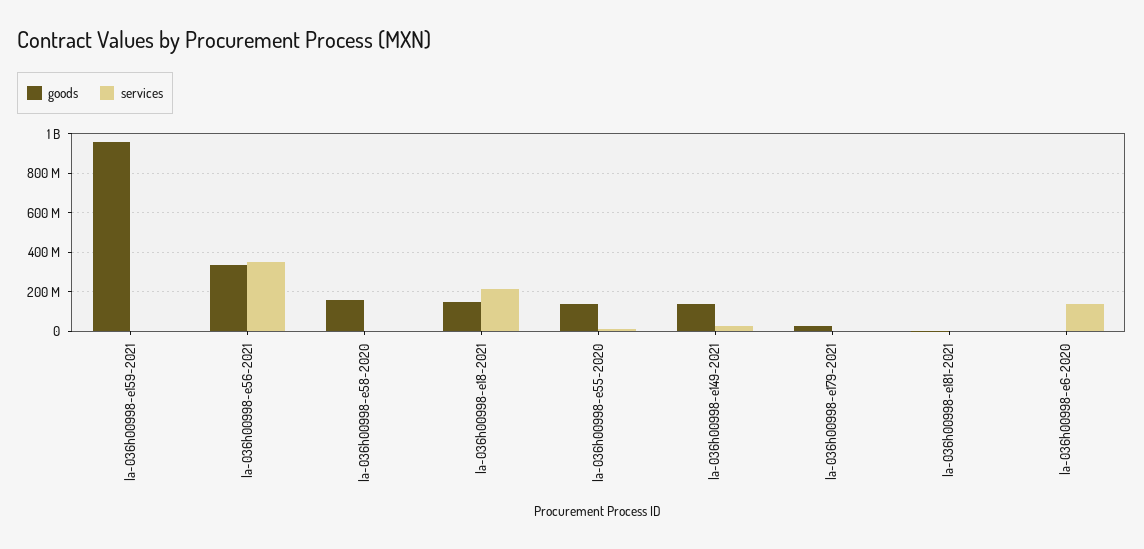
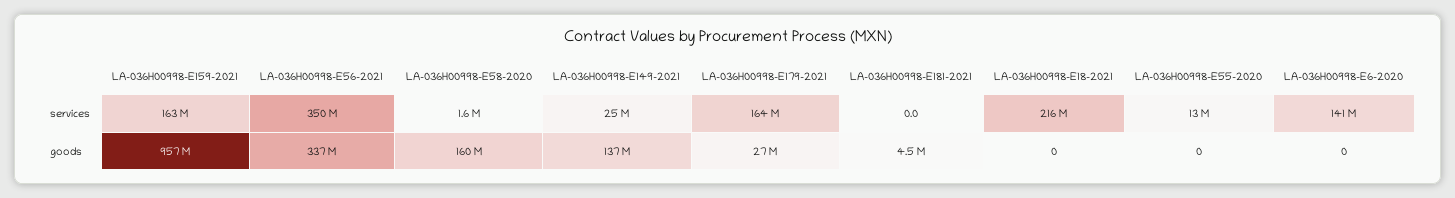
  {
    "goods": {
      "la-036h00998-e159-2021": 957000000,
      "la-036h00998-e56-2021": 337000000,
      "la-036h00998-e58-2020": 160000000,
-     "la-036h00998-e18-2021": 150000000,
+     "la-036h00998-e18-2021": 0,
-     "la-036h00998-e55-2020": 150000000,
+     "la-036h00998-e55-2020": 0,
      "la-036h00998-e149-2021": 137000000,
      "la-036h00998-e179-2021": 27000000,
      "la-036h00998-e181-2021": 4500000,
      "la-036h00998-e6-2020": 0
    },
    "services": {
-     "la-036h00998-e159-2021": 0,
+     "la-036h00998-e159-2021": 163000000,
      "la-036h00998-e56-2021": 350000000,
      "la-036h00998-e58-2020": 1600000,
      "la-036h00998-e18-2021": 216000000,
      "la-036h00998-e55-2020": 13000000,
      "la-036h00998-e149-2021": 25000000,
-     "la-036h00998-e179-2021": 0,
+     "la-036h00998-e179-2021": 164000000,
      "la-036h00998-e181-2021": 0,
      "la-036h00998-e6-2020": 141000000
    }
  }

